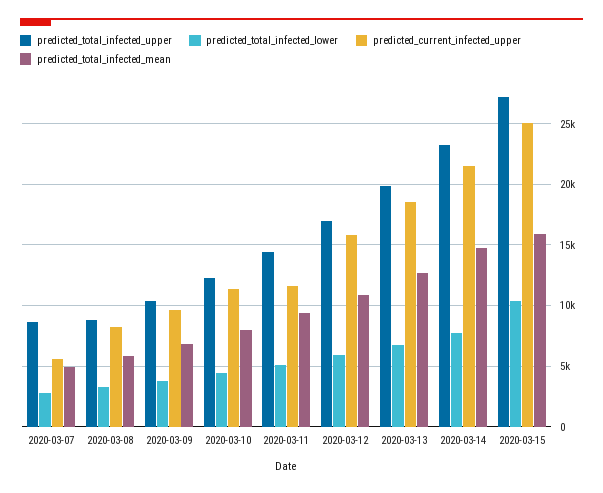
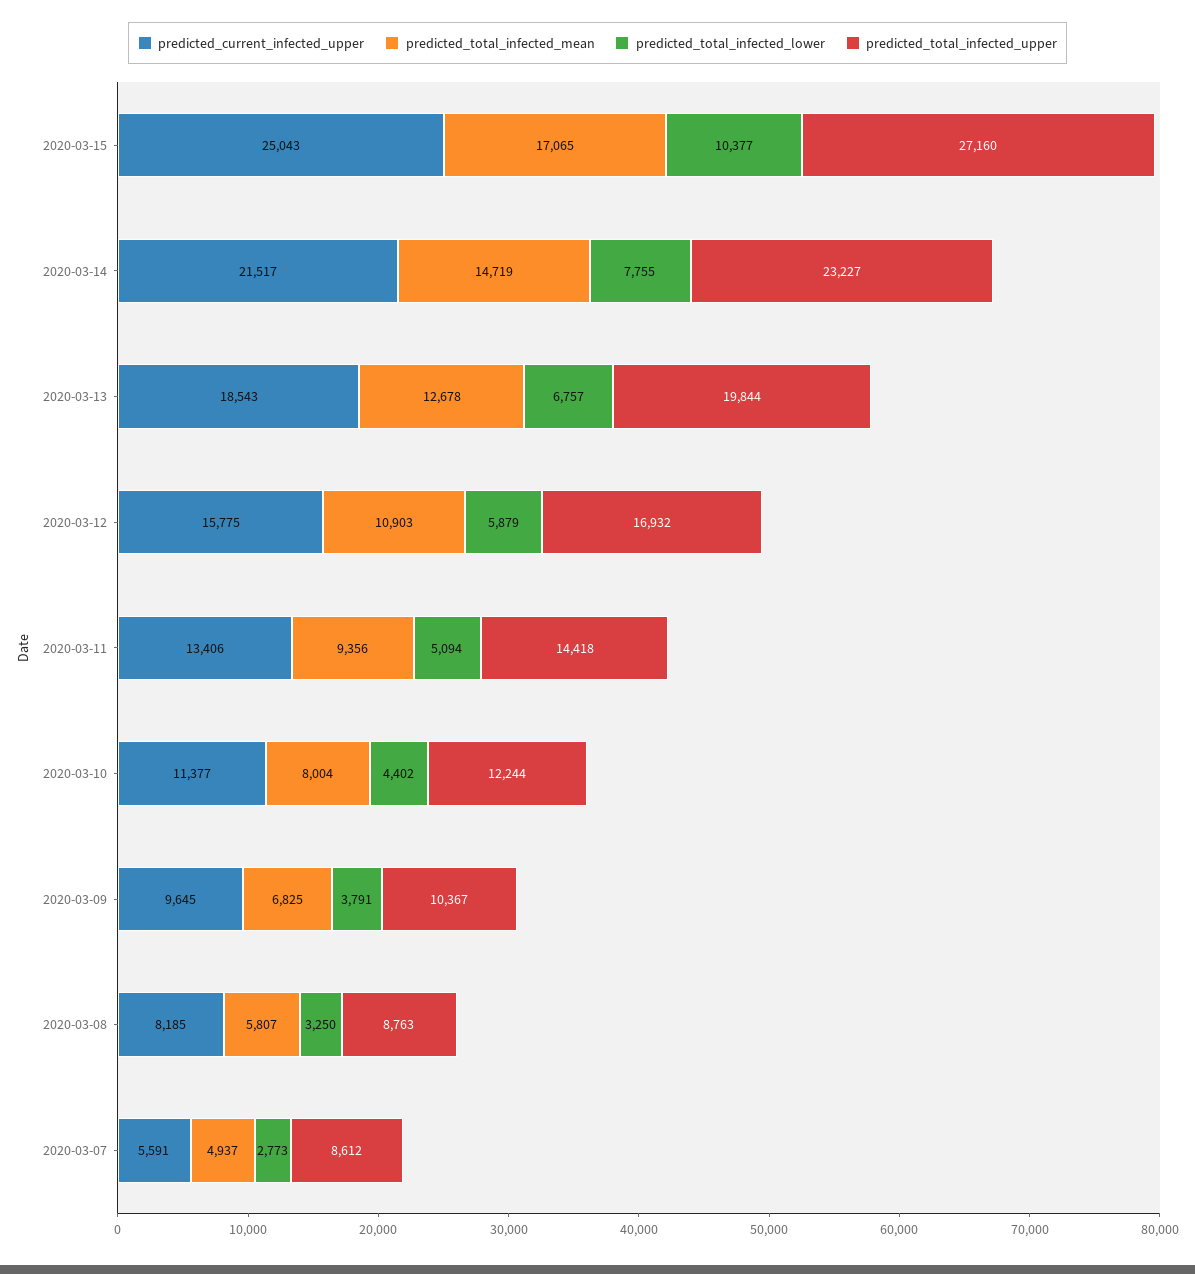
  {
    "predicted_total_infected_upper": {
      "2020-03-07": 8612,
      "2020-03-08": 8763,
      "2020-03-09": 10367,
      "2020-03-10": 12244,
      "2020-03-11": 14418,
      "2020-03-12": 16932,
      "2020-03-13": 19844,
      "2020-03-14": 23227,
      "2020-03-15": 27160
    },
    "predicted_total_infected_lower": {
      "2020-03-07": 2773,
      "2020-03-08": 3250,
      "2020-03-09": 3791,
      "2020-03-10": 4402,
      "2020-03-11": 5094,
      "2020-03-12": 5879,
      "2020-03-13": 6757,
      "2020-03-14": 7755,
      "2020-03-15": 10377
    },
    "predicted_current_infected_upper": {
      "2020-03-07": 5591,
      "2020-03-08": 8185,
      "2020-03-09": 9645,
      "2020-03-10": 11377,
-     "2020-03-11": 11500,
+     "2020-03-11": 13406,
      "2020-03-12": 15775,
      "2020-03-13": 18543,
      "2020-03-14": 21517,
      "2020-03-15": 25043
    },
    "predicted_total_infected_mean": {
      "2020-03-07": 4937,
      "2020-03-08": 5807,
      "2020-03-09": 6825,
      "2020-03-10": 8004,
      "2020-03-11": 9356,
      "2020-03-12": 10903,
      "2020-03-13": 12678,
      "2020-03-14": 14719,
-     "2020-03-15": 16000
+     "2020-03-15": 17065
    }
  }

